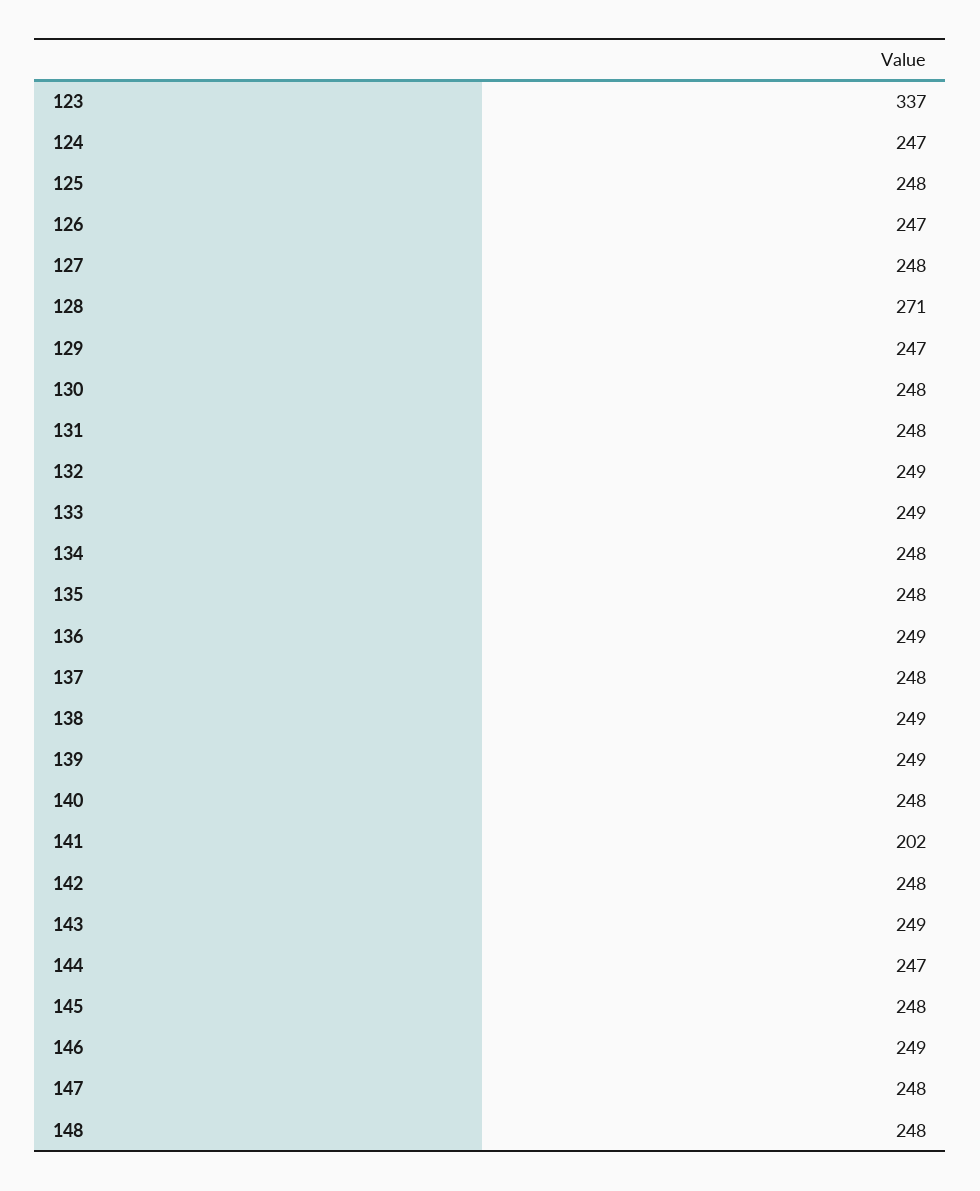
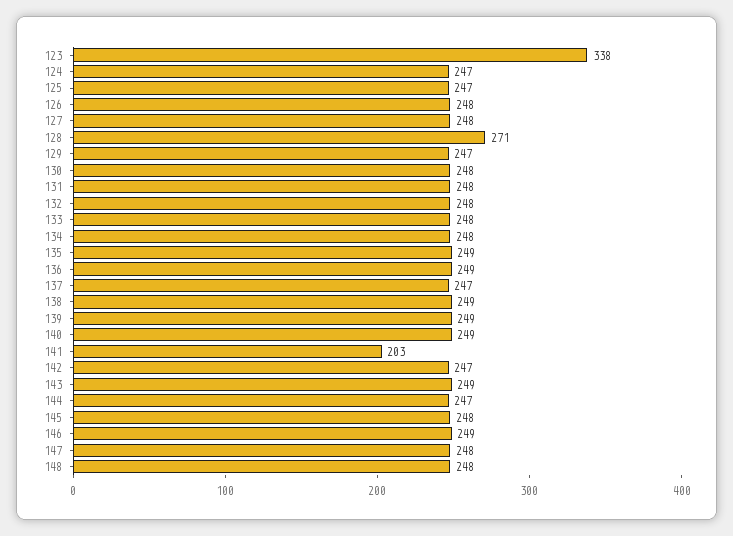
  {
-   "123": 337,
+   "123": 338,
    "124": 247,
-   "125": 248,
+   "125": 247,
-   "126": 247,
+   "126": 248,
    "127": 248,
    "128": 271,
    "129": 247,
    "130": 248,
    "131": 248,
-   "132": 249,
+   "132": 248,
-   "133": 249,
+   "133": 248,
    "134": 248,
-   "135": 248,
+   "135": 249,
    "136": 249,
-   "137": 248,
+   "137": 247,
    "138": 249,
    "139": 249,
-   "140": 248,
+   "140": 249,
-   "141": 202,
+   "141": 203,
-   "142": 248,
+   "142": 247,
    "143": 249,
    "144": 247,
    "145": 248,
    "146": 249,
    "147": 248,
    "148": 248
  }

